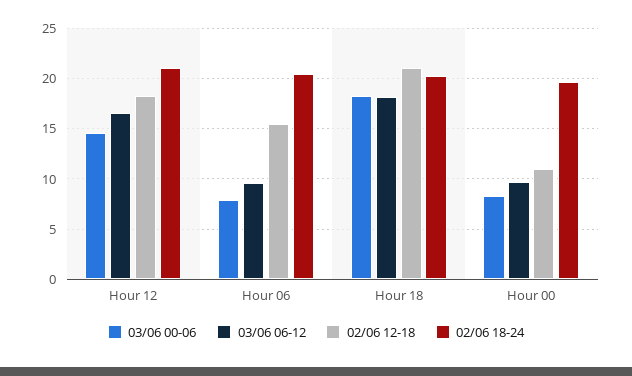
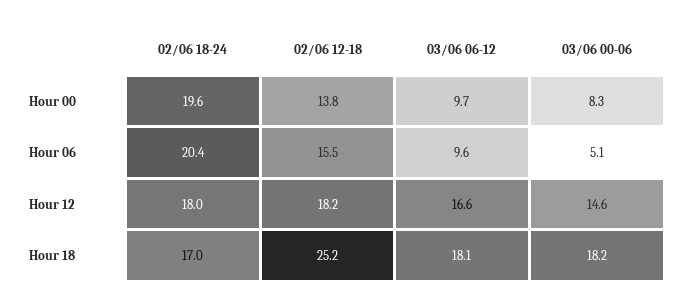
  {
    "03/06 00-06": {
      "Hour 12": 14.6,
-     "Hour 06": 8,
+     "Hour 06": 5.1,
      "Hour 18": 18.2,
      "Hour 00": 8.3
    },
    "03/06 06-12": {
      "Hour 12": 16.6,
      "Hour 06": 9.6,
      "Hour 18": 18.1,
      "Hour 00": 9.7
    },
    "02/06 12-18": {
      "Hour 12": 18.2,
      "Hour 06": 15.5,
-     "Hour 18": 21,
+     "Hour 18": 25.2,
-     "Hour 00": 11
+     "Hour 00": 13.8
    },
    "02/06 18-24": {
-     "Hour 12": 21,
+     "Hour 12": 18,
      "Hour 06": 20.4,
-     "Hour 18": 20,
+     "Hour 18": 17,
      "Hour 00": 19.6
    }
  }

